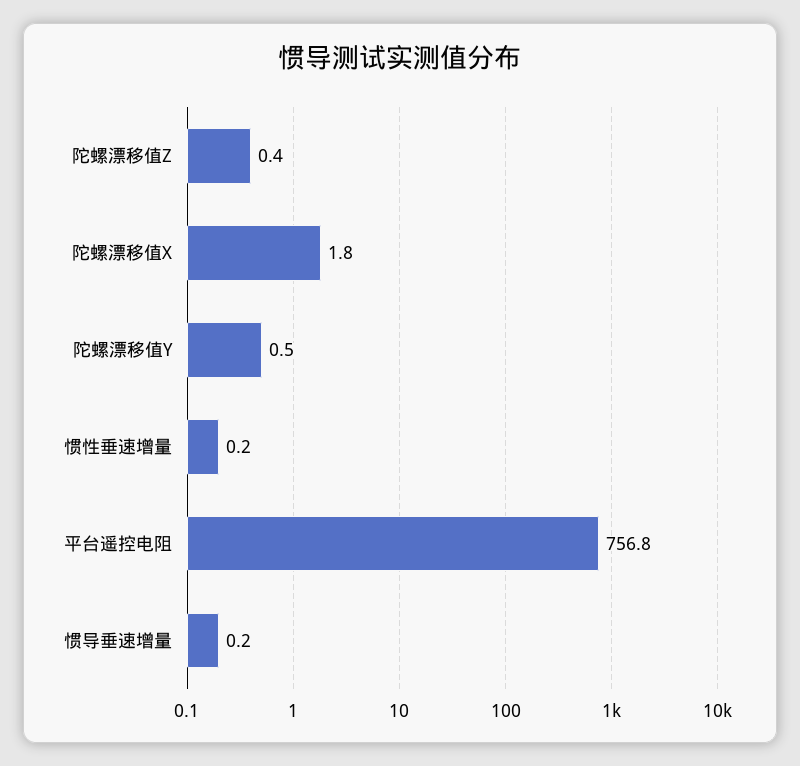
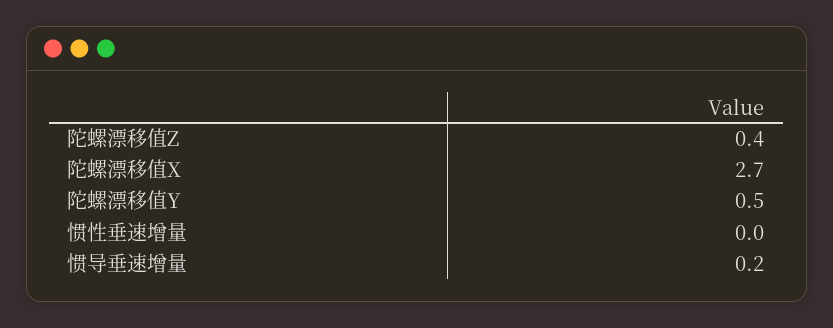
  {
    "陀螺漂移值Z": 0.4,
-   "陀螺漂移值X": 1.8,
+   "陀螺漂移值X": 2.7,
    "陀螺漂移值Y": 0.5,
-   "惯性垂速增量": 0.2,
+   "惯性垂速增量": 0,
-   "平台遥控电阻": 756.8,
    "惯导垂速增量": 0.2
  }

